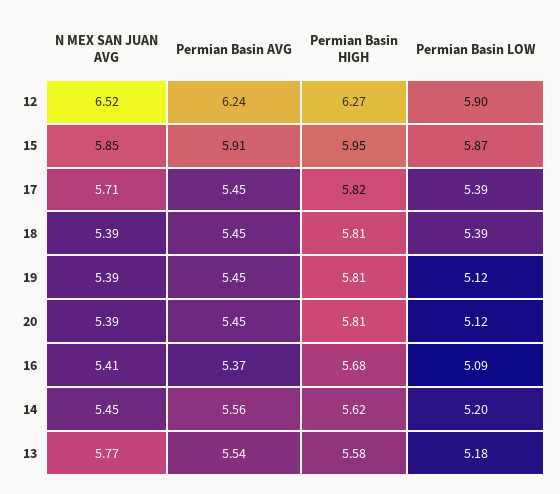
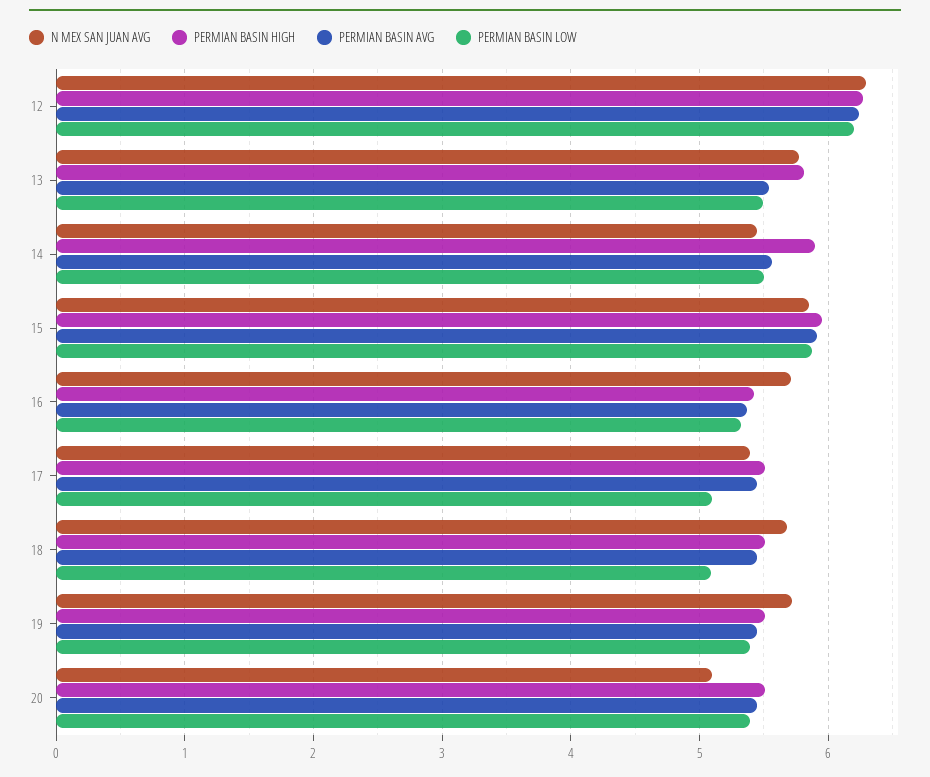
  {
    "N MEX SAN JUAN AVG": {
-     "12": 6.52,
+     "12": 6.3,
      "15": 5.85,
-     "17": 5.71,
+     "17": 5.4,
-     "18": 5.39,
+     "18": 5.7,
-     "19": 5.39,
+     "19": 5.7,
-     "20": 5.39,
+     "20": 5.1,
-     "16": 5.41,
+     "16": 5.7,
      "14": 5.45,
      "13": 5.77
    },
    "Permian Basin AVG": {
      "12": 6.24,
      "15": 5.91,
      "17": 5.45,
      "18": 5.45,
      "19": 5.45,
      "20": 5.45,
      "16": 5.37,
      "14": 5.56,
      "13": 5.54
    },
    "Permian Basin HIGH": {
      "12": 6.27,
      "15": 5.95,
-     "17": 5.82,
+     "17": 5.5,
-     "18": 5.81,
+     "18": 5.5,
-     "19": 5.81,
+     "19": 5.5,
-     "20": 5.81,
+     "20": 5.5,
-     "16": 5.68,
+     "16": 5.4,
-     "14": 5.62,
+     "14": 5.9,
-     "13": 5.58
+     "13": 5.8
    },
    "Permian Basin LOW": {
-     "12": 5.9,
+     "12": 6.2,
      "15": 5.87,
-     "17": 5.39,
+     "17": 5.1,
-     "18": 5.39,
+     "18": 5.1,
-     "19": 5.12,
+     "19": 5.4,
-     "20": 5.12,
+     "20": 5.4,
-     "16": 5.09,
+     "16": 5.3,
-     "14": 5.2,
+     "14": 5.5,
-     "13": 5.18
+     "13": 5.5
    }
  }

